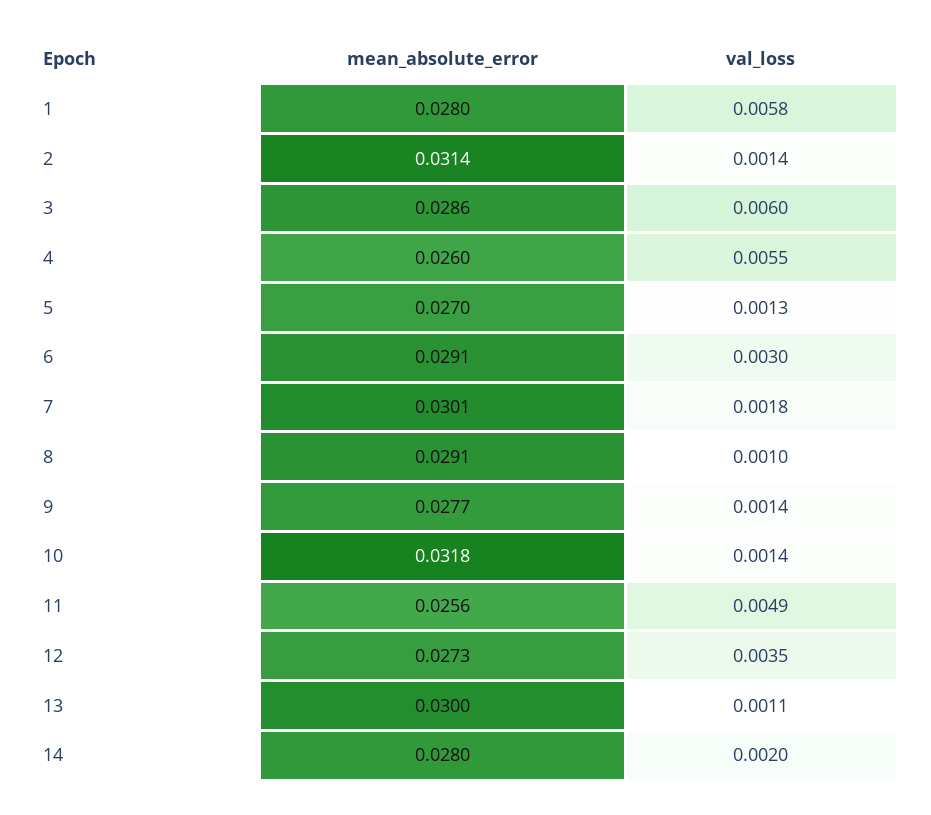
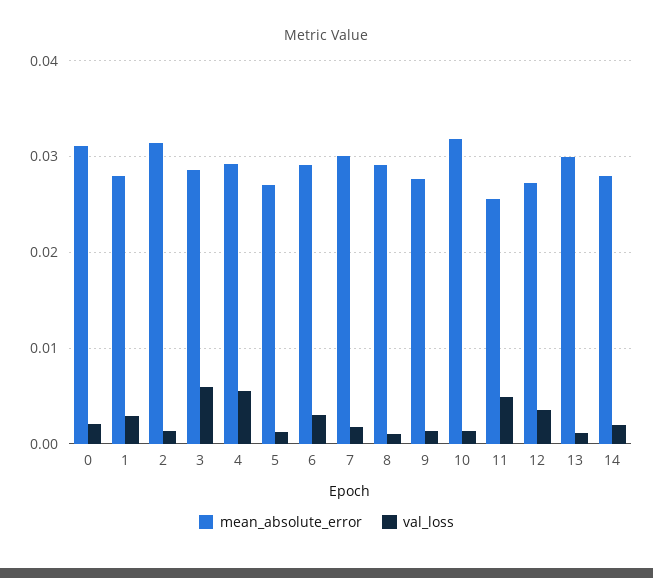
  {
    "mean_absolute_error": {
      "1": 0.028,
      "2": 0.0314,
      "3": 0.0286,
-     "4": 0.026,
+     "4": 0.029,
      "5": 0.027,
      "6": 0.0291,
      "7": 0.0301,
      "8": 0.0291,
      "9": 0.0277,
      "10": 0.0318,
      "11": 0.0256,
      "12": 0.0273,
      "13": 0.03,
-     "14": 0.028
+     "14": 0.028,
+     "0": 0.031
    },
    "val_loss": {
-     "1": 0.0058,
+     "1": 0.003,
      "2": 0.0014,
      "3": 0.006,
      "4": 0.0055,
      "5": 0.0013,
      "6": 0.003,
      "7": 0.0018,
      "8": 0.001,
      "9": 0.0014,
      "10": 0.0014,
      "11": 0.0049,
      "12": 0.0035,
      "13": 0.0011,
-     "14": 0.002
+     "14": 0.002,
+     "0": 0.002
    }
  }

